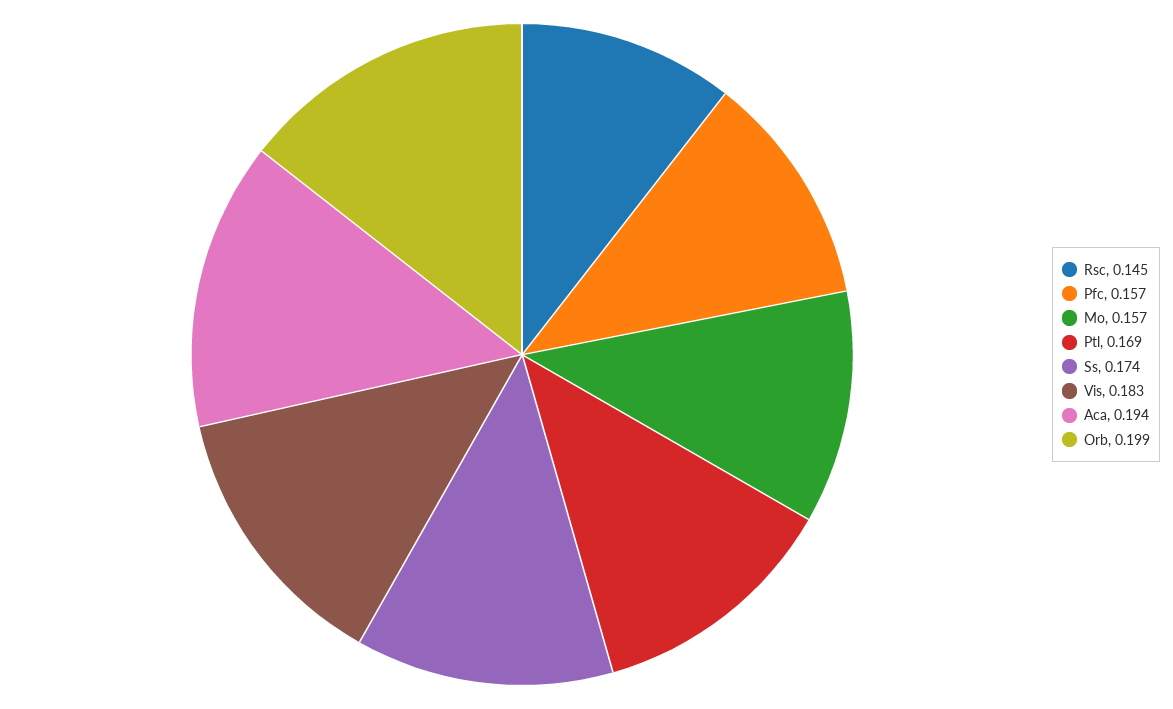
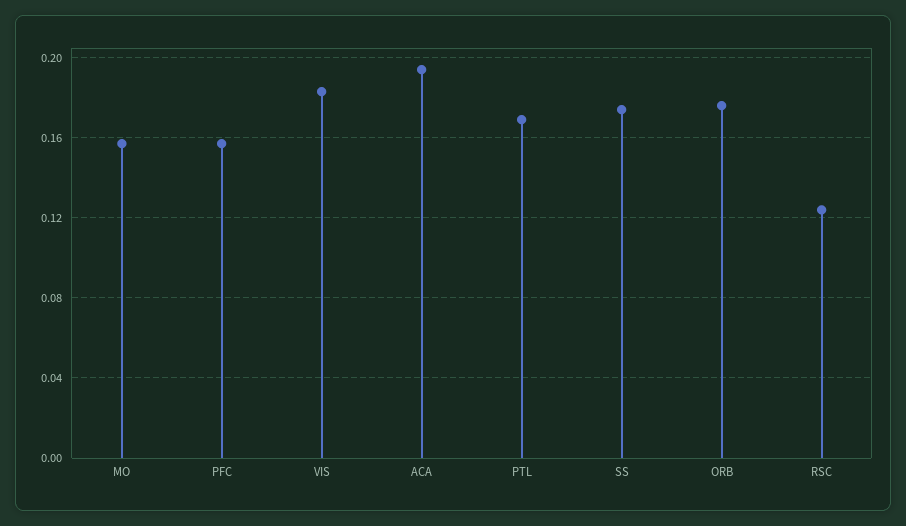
  {
-   "Rsc": 0.145,
+   "Rsc": 0.125,
    "Pfc": 0.157,
    "Mo": 0.157,
    "Ptl": 0.169,
    "Ss": 0.174,
    "Vis": 0.183,
    "Aca": 0.194,
-   "Orb": 0.199
+   "Orb": 0.175
  }

